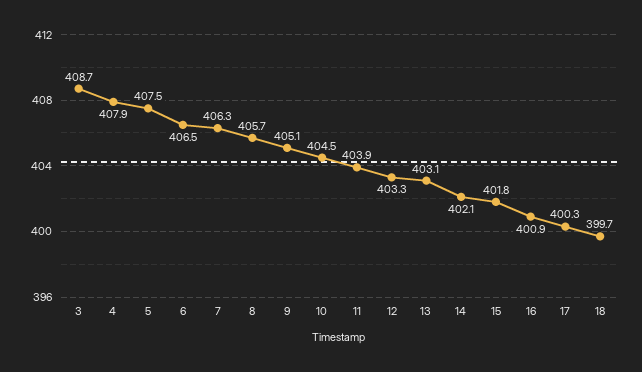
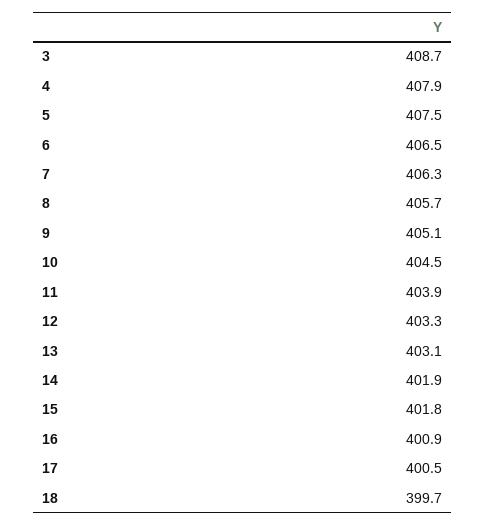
  {
    "3": 408.7,
    "4": 407.9,
    "5": 407.5,
    "6": 406.5,
    "7": 406.3,
    "8": 405.7,
    "9": 405.1,
    "10": 404.5,
    "11": 403.9,
    "12": 403.3,
    "13": 403.1,
-   "14": 402.1,
+   "14": 401.9,
    "15": 401.8,
    "16": 400.9,
-   "17": 400.3,
+   "17": 400.5,
    "18": 399.7
  }

